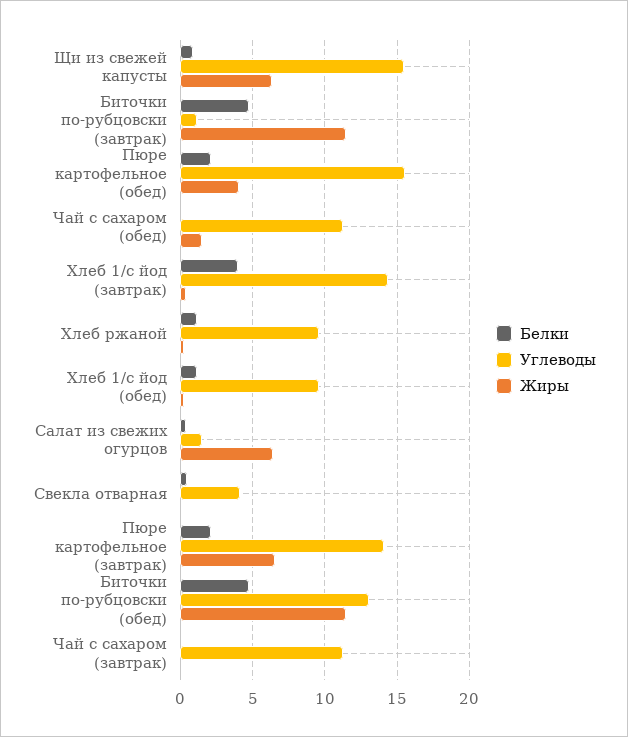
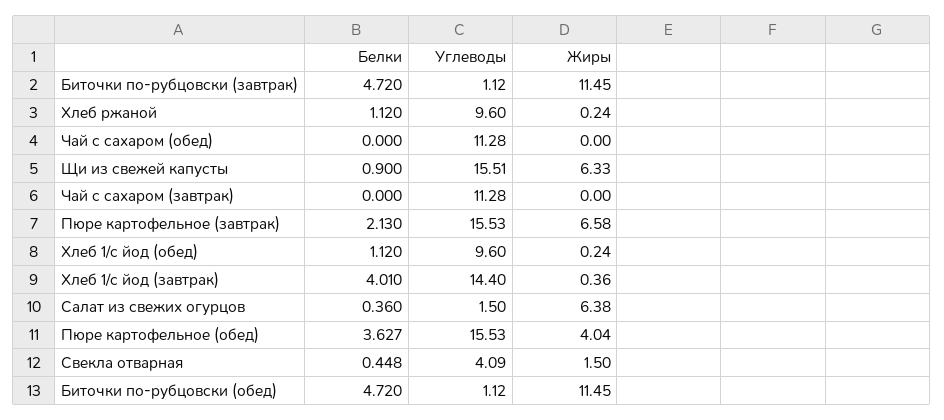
  {
    "Белки": {
      "Щи из свежей капусты": 0.9,
      "Биточки по-рубцовски (завтрак)": 4.72,
-     "Пюре картофельное (обед)": 2,
+     "Пюре картофельное (обед)": 3.627,
      "Чай с сахаром (обед)": 0,
      "Хлеб 1/с йод (завтрак)": 4.01,
      "Хлеб ржаной": 1.12,
      "Хлеб 1/с йод (обед)": 1.12,
      "Салат из свежих огурцов": 0.36,
      "Свекла отварная": 0.448,
      "Пюре картофельное (завтрак)": 2.13,
      "Биточки по-рубцовски (обед)": 4.72,
      "Чай с сахаром (завтрак)": 0
    },
    "Углеводы": {
      "Щи из свежей капусты": 15.51,
      "Биточки по-рубцовски (завтрак)": 1.12,
      "Пюре картофельное (обед)": 15.53,
      "Чай с сахаром (обед)": 11.28,
      "Хлеб 1/с йод (завтрак)": 14.4,
      "Хлеб ржаной": 9.6,
      "Хлеб 1/с йод (обед)": 9.6,
      "Салат из свежих огурцов": 1.5,
      "Свекла отварная": 4.09,
-     "Пюре картофельное (завтрак)": 14,
+     "Пюре картофельное (завтрак)": 15.53,
-     "Биточки по-рубцовски (обед)": 13,
+     "Биточки по-рубцовски (обед)": 1.12,
      "Чай с сахаром (завтрак)": 11.28
    },
    "Жиры": {
      "Щи из свежей капусты": 6.33,
      "Биточки по-рубцовски (завтрак)": 11.45,
      "Пюре картофельное (обед)": 4.04,
-     "Чай с сахаром (обед)": 1.5,
+     "Чай с сахаром (обед)": 0,
      "Хлеб 1/с йод (завтрак)": 0.36,
      "Хлеб ржаной": 0.24,
      "Хлеб 1/с йод (обед)": 0.24,
      "Салат из свежих огурцов": 6.38,
-     "Свекла отварная": 0,
+     "Свекла отварная": 1.5,
      "Пюре картофельное (завтрак)": 6.58,
      "Биточки по-рубцовски (обед)": 11.45,
      "Чай с сахаром (завтрак)": 0
    }
  }

